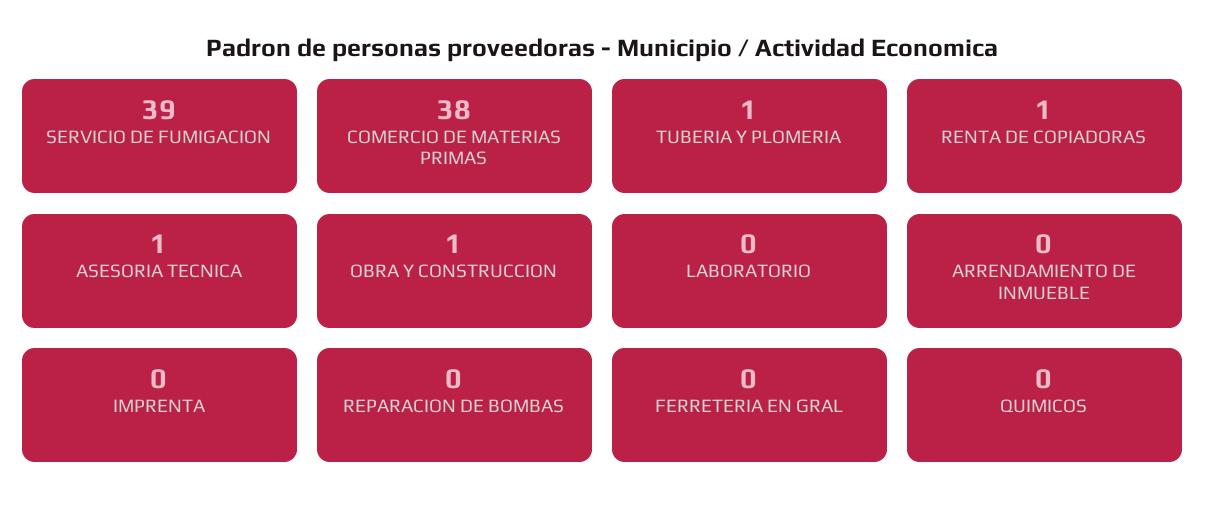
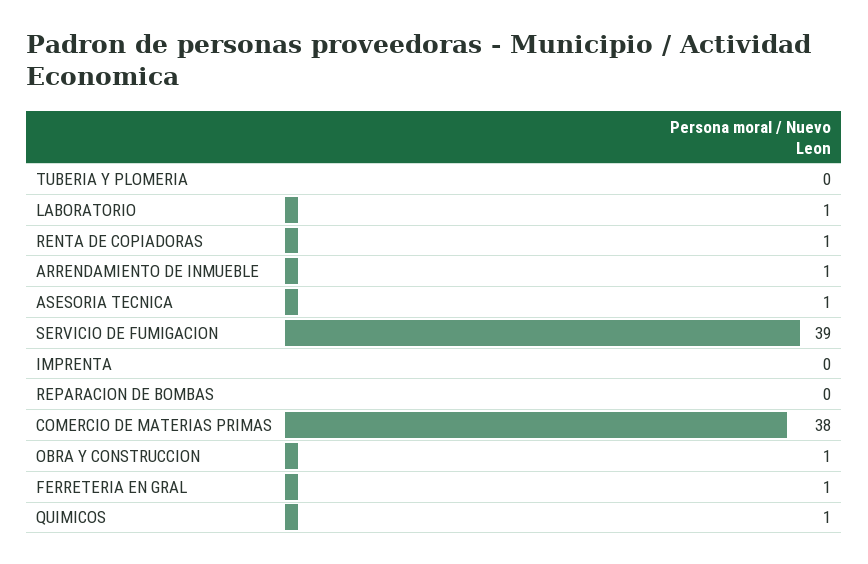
  {
    "SERVICIO DE FUMIGACION": 39,
    "COMERCIO DE MATERIAS PRIMAS": 38,
-   "TUBERIA Y PLOMERIA": 1,
+   "TUBERIA Y PLOMERIA": 0,
    "RENTA DE COPIADORAS": 1,
    "ASESORIA TECNICA": 1,
    "OBRA Y CONSTRUCCION": 1,
-   "LABORATORIO": 0,
+   "LABORATORIO": 1,
-   "ARRENDAMIENTO DE INMUEBLE": 0,
+   "ARRENDAMIENTO DE INMUEBLE": 1,
    "IMPRENTA": 0,
    "REPARACION DE BOMBAS": 0,
-   "FERRETERIA EN GRAL": 0,
+   "FERRETERIA EN GRAL": 1,
-   "QUIMICOS": 0
+   "QUIMICOS": 1
  }

